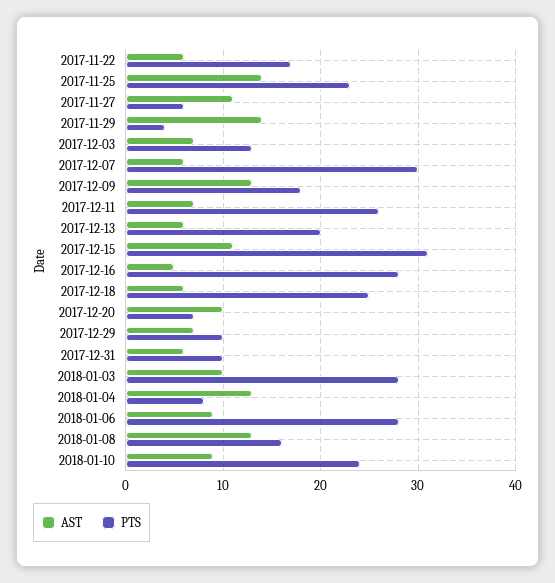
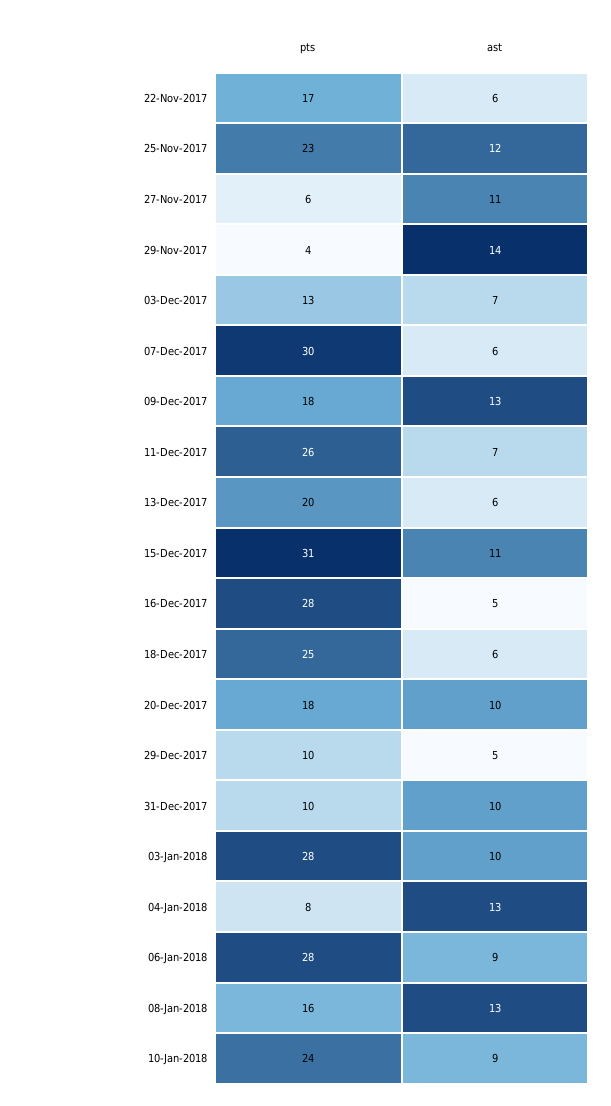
  {
    "AST": {
      "2017-11-22": 6,
-     "2017-11-25": 14,
+     "2017-11-25": 12,
      "2017-11-27": 11,
      "2017-11-29": 14,
      "2017-12-03": 7,
      "2017-12-07": 6,
      "2017-12-09": 13,
      "2017-12-11": 7,
      "2017-12-13": 6,
      "2017-12-15": 11,
      "2017-12-16": 5,
      "2017-12-18": 6,
      "2017-12-20": 10,
-     "2017-12-29": 7,
+     "2017-12-29": 5,
-     "2017-12-31": 6,
+     "2017-12-31": 10,
      "2018-01-03": 10,
      "2018-01-04": 13,
      "2018-01-06": 9,
      "2018-01-08": 13,
      "2018-01-10": 9
    },
    "PTS": {
      "2017-11-22": 17,
      "2017-11-25": 23,
      "2017-11-27": 6,
      "2017-11-29": 4,
      "2017-12-03": 13,
      "2017-12-07": 30,
      "2017-12-09": 18,
      "2017-12-11": 26,
      "2017-12-13": 20,
      "2017-12-15": 31,
      "2017-12-16": 28,
      "2017-12-18": 25,
-     "2017-12-20": 7,
+     "2017-12-20": 18,
      "2017-12-29": 10,
      "2017-12-31": 10,
      "2018-01-03": 28,
      "2018-01-04": 8,
      "2018-01-06": 28,
      "2018-01-08": 16,
      "2018-01-10": 24
    }
  }

